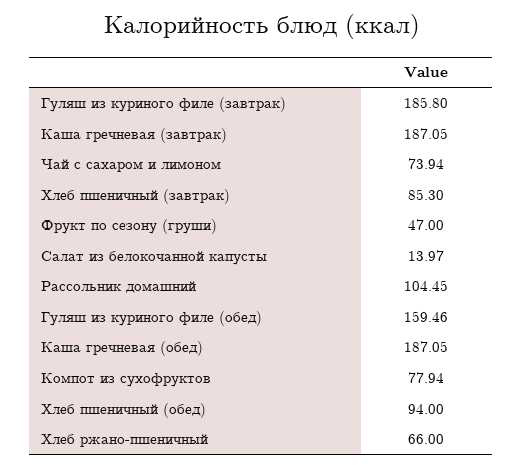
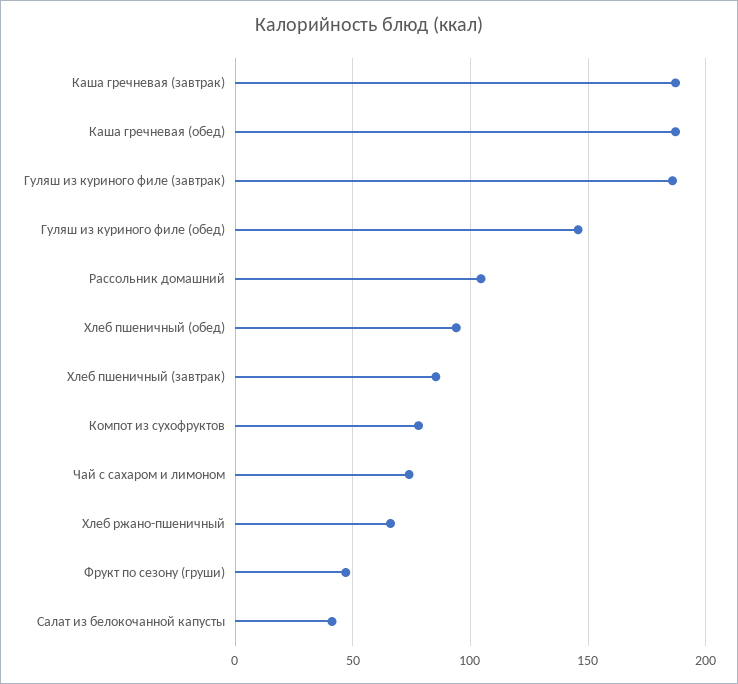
  {
    "Гуляш из куриного филе (завтрак)": 185.8,
    "Каша гречневая (завтрак)": 187.05,
    "Чай с сахаром и лимоном": 73.94,
    "Хлеб пшеничный (завтрак)": 85.3,
    "Фрукт по сезону (груши)": 47,
-   "Салат из белокочанной капусты": 13.97,
+   "Салат из белокочанной капусты": 40,
    "Рассольник домашний": 104.45,
-   "Гуляш из куриного филе (обед)": 159.46,
+   "Гуляш из куриного филе (обед)": 145,
    "Каша гречневая (обед)": 187.05,
    "Компот из сухофруктов": 77.94,
    "Хлеб пшеничный (обед)": 94,
    "Хлеб ржано-пшеничный": 66
  }

